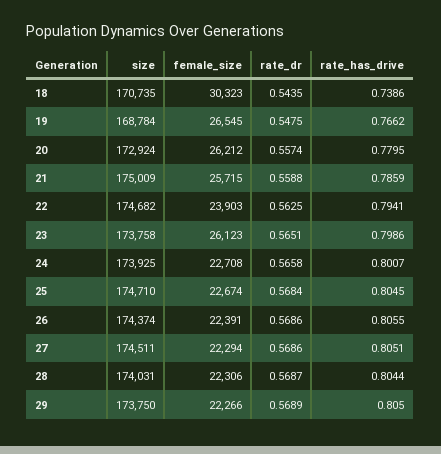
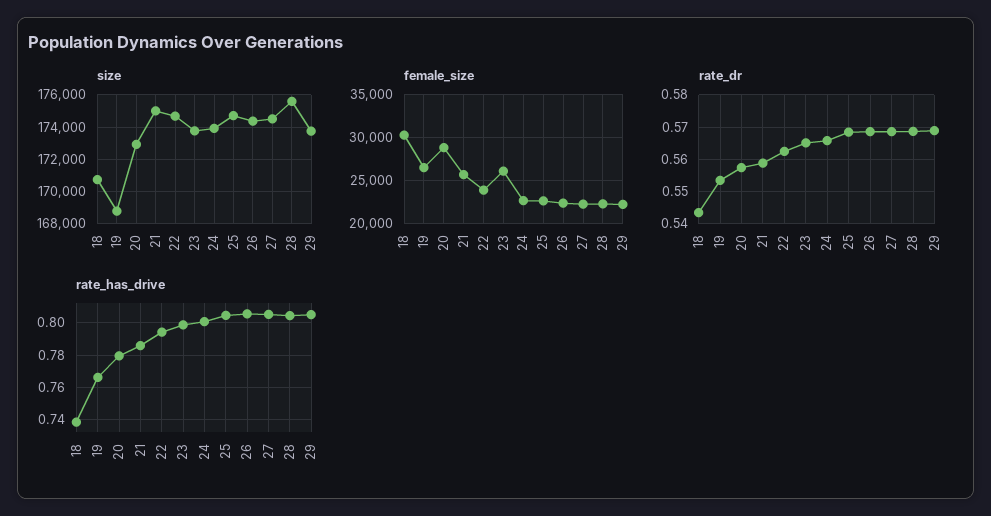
  {
    "size": {
      "18": 170735,
      "19": 168784,
      "20": 172924,
      "21": 175009,
      "22": 174682,
      "23": 173758,
      "24": 173925,
      "25": 174710,
      "26": 174374,
      "27": 174511,
-     "28": 174031,
+     "28": 175500,
      "29": 173750
    },
    "female_size": {
      "18": 30323,
      "19": 26545,
-     "20": 26212,
+     "20": 29000,
      "21": 25715,
      "22": 23903,
      "23": 26123,
      "24": 22708,
      "25": 22674,
      "26": 22391,
      "27": 22294,
      "28": 22306,
      "29": 22266
    },
    "rate_dr": {
      "18": 0.5435,
-     "19": 0.5475,
+     "19": 0.554,
      "20": 0.5574,
      "21": 0.5588,
      "22": 0.5625,
      "23": 0.5651,
      "24": 0.5658,
      "25": 0.5684,
      "26": 0.5686,
      "27": 0.5686,
      "28": 0.5687,
      "29": 0.5689
    },
    "rate_has_drive": {
      "18": 0.7386,
      "19": 0.7662,
      "20": 0.7795,
      "21": 0.7859,
      "22": 0.7941,
      "23": 0.7986,
      "24": 0.8007,
      "25": 0.8045,
      "26": 0.8055,
      "27": 0.8051,
      "28": 0.8044,
      "29": 0.805
    }
  }

